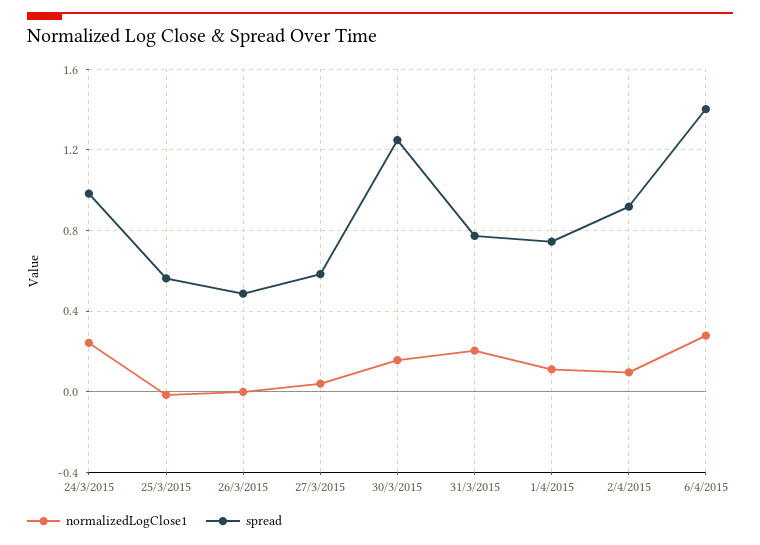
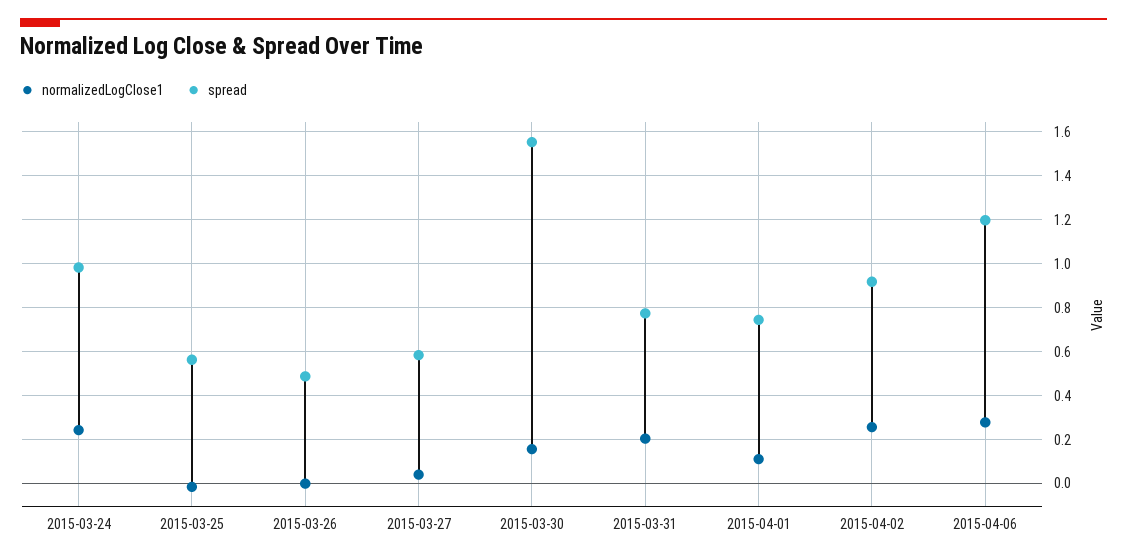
  {
    "normalizedLogClose1": {
      "24/3/2015": 0.25,
      "25/3/2015": 0,
      "26/3/2015": 0,
      "27/3/2015": 0.05,
      "30/3/2015": 0.15,
      "31/3/2015": 0.2,
      "1/4/2015": 0.1,
-     "2/4/2015": 0.1,
+     "2/4/2015": 0.25,
      "6/4/2015": 0.3
    },
    "spread": {
      "24/3/2015": 1,
      "25/3/2015": 0.55,
      "26/3/2015": 0.5,
      "27/3/2015": 0.6,
-     "30/3/2015": 1.25,
+     "30/3/2015": 1.55,
      "31/3/2015": 0.75,
      "1/4/2015": 0.75,
      "2/4/2015": 0.9,
-     "6/4/2015": 1.4
+     "6/4/2015": 1.2
    }
  }

